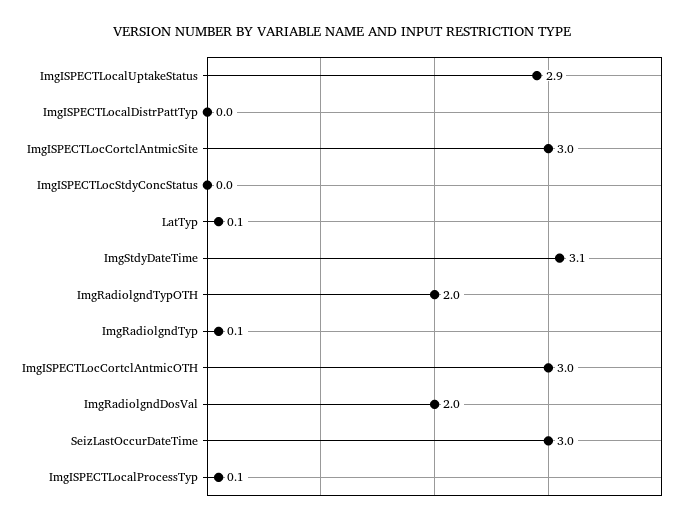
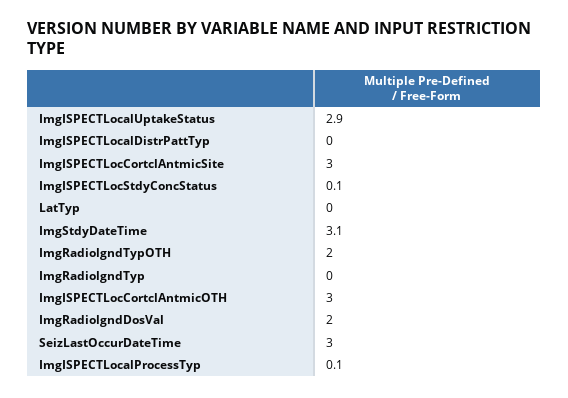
  {
    "ImgISPECTLocalUptakeStatus": 2.9,
    "ImgISPECTLocalDistrPattTyp": 0,
    "ImgISPECTLocCortclAntmicSite": 3,
-   "ImgISPECTLocStdyConcStatus": 0,
+   "ImgISPECTLocStdyConcStatus": 0.1,
-   "LatTyp": 0.1,
+   "LatTyp": 0,
    "ImgStdyDateTime": 3.1,
    "ImgRadiolgndTypOTH": 2,
-   "ImgRadiolgndTyp": 0.1,
+   "ImgRadiolgndTyp": 0,
    "ImgISPECTLocCortclAntmicOTH": 3,
    "ImgRadiolgndDosVal": 2,
    "SeizLastOccurDateTime": 3,
    "ImgISPECTLocalProcessTyp": 0.1
  }

